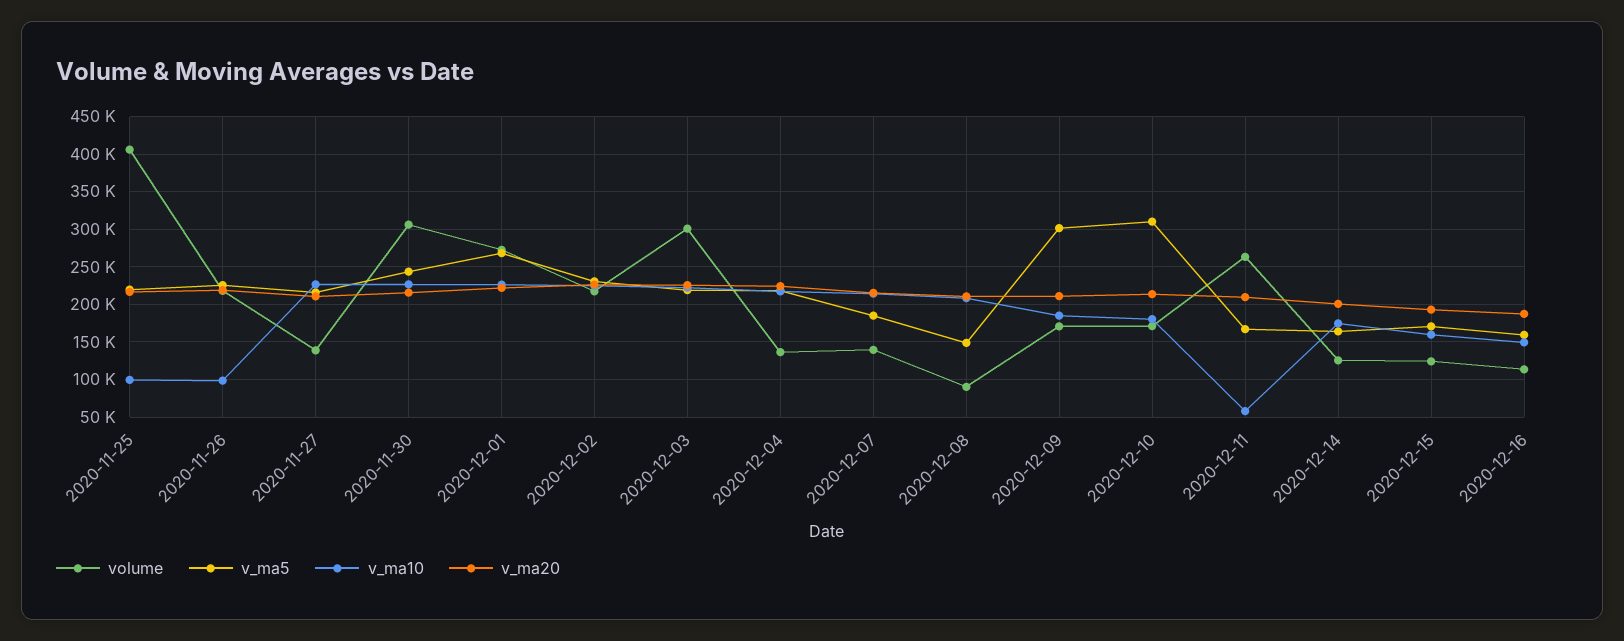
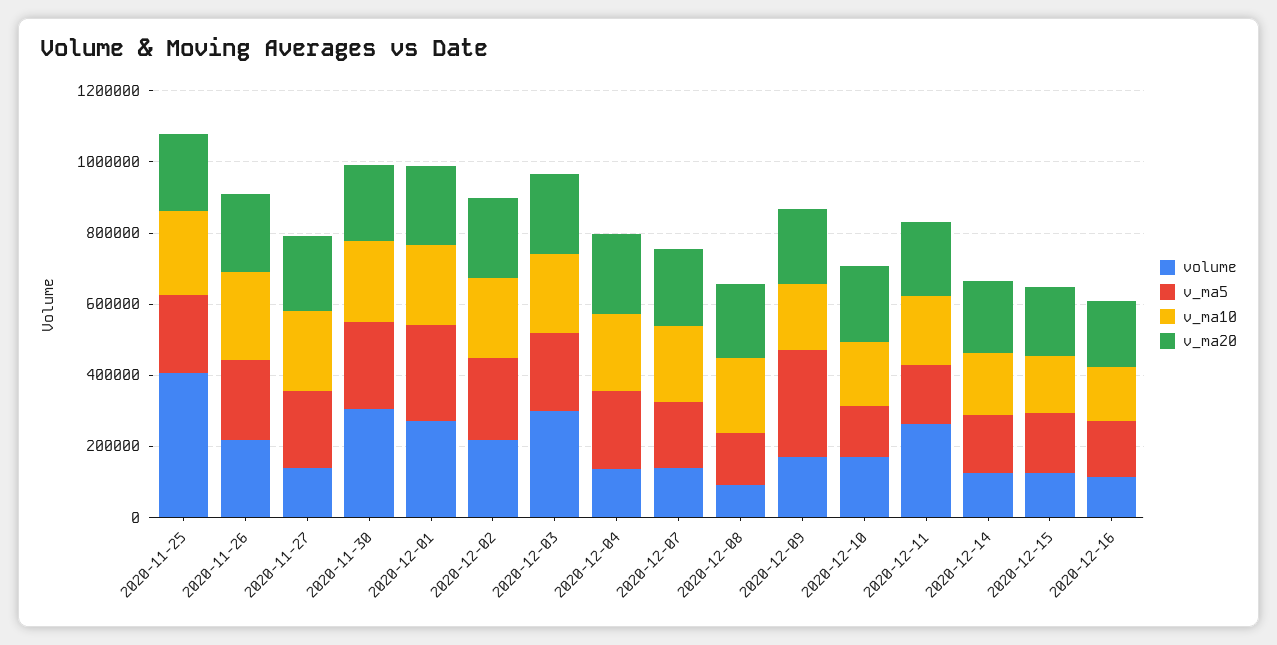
  {
    "volume": {
      "2020-11-25": 410000,
      "2020-11-26": 220000,
      "2020-11-27": 140000,
      "2020-11-30": 310000,
      "2020-12-01": 270000,
      "2020-12-02": 220000,
      "2020-12-03": 300000,
      "2020-12-04": 140000,
      "2020-12-07": 140000,
      "2020-12-08": 90000,
      "2020-12-09": 170000,
      "2020-12-10": 170000,
      "2020-12-11": 260000,
      "2020-12-14": 130000,
      "2020-12-15": 120000,
      "2020-12-16": 110000
    },
    "v_ma5": {
      "2020-11-25": 220000,
      "2020-11-26": 230000,
      "2020-11-27": 220000,
      "2020-11-30": 240000,
      "2020-12-01": 270000,
      "2020-12-02": 230000,
      "2020-12-03": 220000,
      "2020-12-04": 220000,
      "2020-12-07": 190000,
      "2020-12-08": 150000,
      "2020-12-09": 300000,
-     "2020-12-10": 310000,
+     "2020-12-10": 150000,
      "2020-12-11": 170000,
      "2020-12-14": 160000,
      "2020-12-15": 170000,
      "2020-12-16": 160000
    },
    "v_ma10": {
-     "2020-11-25": 100000,
+     "2020-11-25": 250000,
-     "2020-11-26": 100000,
+     "2020-11-26": 250000,
      "2020-11-27": 230000,
      "2020-11-30": 230000,
      "2020-12-01": 230000,
      "2020-12-02": 230000,
      "2020-12-03": 220000,
      "2020-12-04": 220000,
      "2020-12-07": 210000,
      "2020-12-08": 210000,
      "2020-12-09": 180000,
      "2020-12-10": 180000,
-     "2020-12-11": 60000,
+     "2020-12-11": 200000,
      "2020-12-14": 170000,
      "2020-12-15": 160000,
      "2020-12-16": 150000
    },
    "v_ma20": {
      "2020-11-25": 220000,
      "2020-11-26": 220000,
      "2020-11-27": 210000,
      "2020-11-30": 220000,
      "2020-12-01": 220000,
      "2020-12-02": 230000,
      "2020-12-03": 230000,
      "2020-12-04": 220000,
      "2020-12-07": 220000,
      "2020-12-08": 210000,
      "2020-12-09": 210000,
      "2020-12-10": 210000,
      "2020-12-11": 210000,
      "2020-12-14": 200000,
      "2020-12-15": 190000,
      "2020-12-16": 190000
    }
  }

